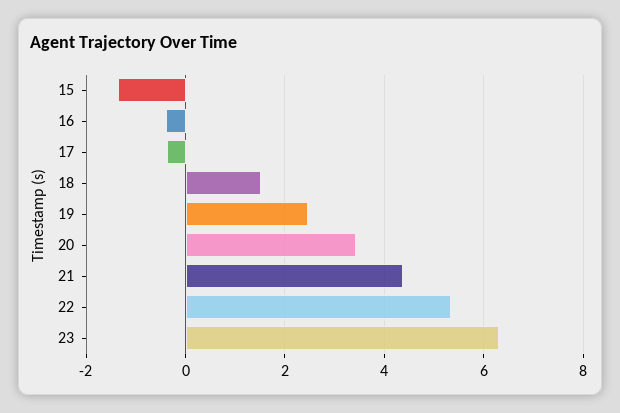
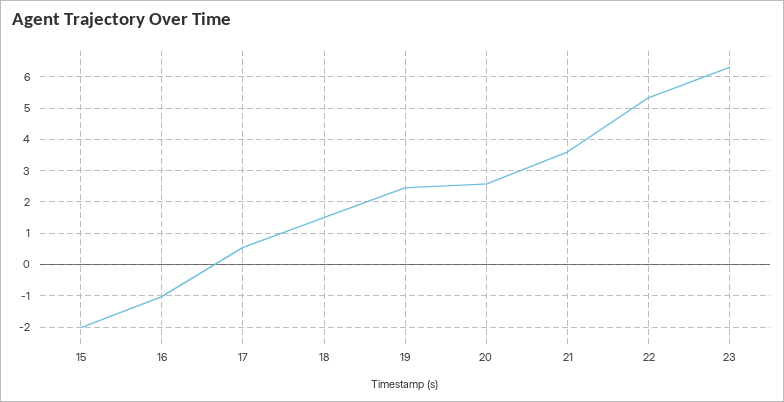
  {
-   "15": -1.4,
+   "15": -2,
-   "16": -0.4,
+   "16": -1,
-   "17": -0.4,
+   "17": 0.6,
    "18": 1.6,
    "19": 2.4,
-   "20": 3.4,
+   "20": 2.6,
-   "21": 4.4,
+   "21": 3.6,
    "22": 5.4,
    "23": 6.4
  }

